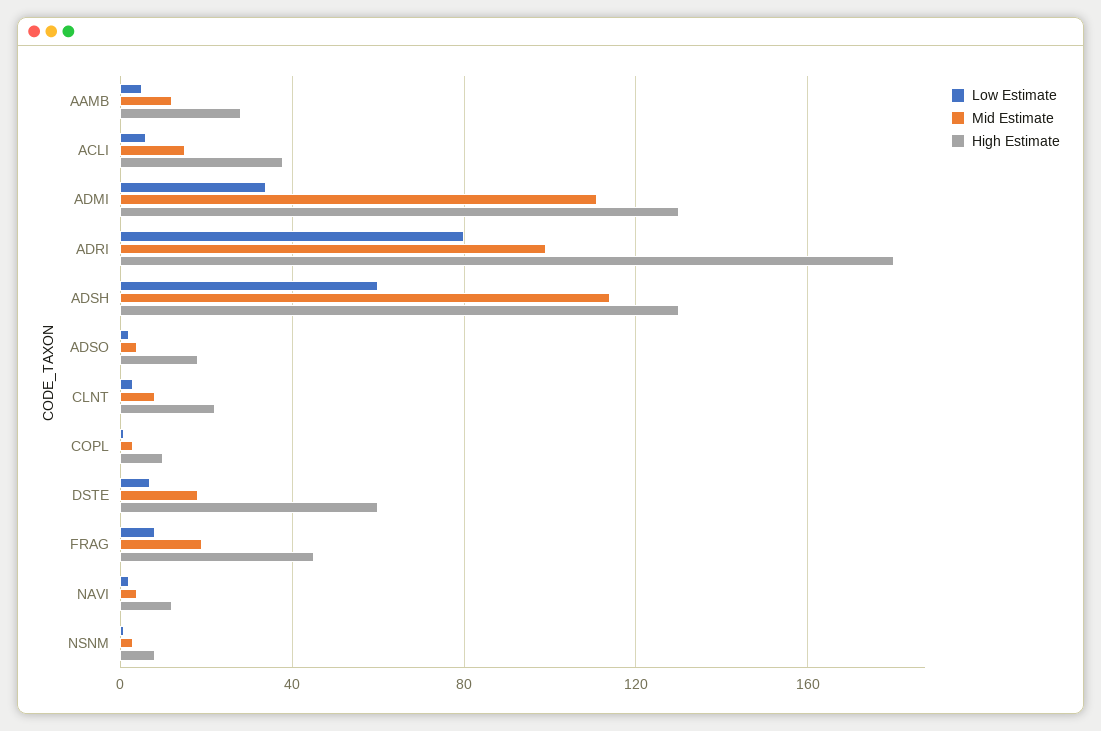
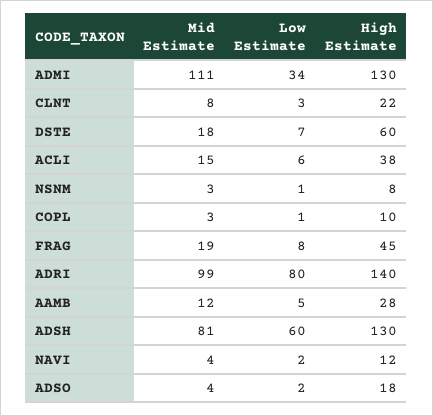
  {
    "Low Estimate": {
      "AAMB": 5,
      "ACLI": 6,
      "ADMI": 34,
      "ADRI": 80,
      "ADSH": 60,
      "ADSO": 2,
      "CLNT": 3,
      "COPL": 1,
      "DSTE": 7,
      "FRAG": 8,
      "NAVI": 2,
      "NSNM": 1
    },
    "Mid Estimate": {
      "AAMB": 12,
      "ACLI": 15,
      "ADMI": 111,
      "ADRI": 99,
-     "ADSH": 115,
+     "ADSH": 81,
      "ADSO": 4,
      "CLNT": 8,
      "COPL": 3,
      "DSTE": 18,
      "FRAG": 19,
      "NAVI": 4,
      "NSNM": 3
    },
    "High Estimate": {
      "AAMB": 28,
      "ACLI": 38,
      "ADMI": 130,
-     "ADRI": 180,
+     "ADRI": 140,
      "ADSH": 130,
      "ADSO": 18,
      "CLNT": 22,
      "COPL": 10,
      "DSTE": 60,
      "FRAG": 45,
      "NAVI": 12,
      "NSNM": 8
    }
  }

